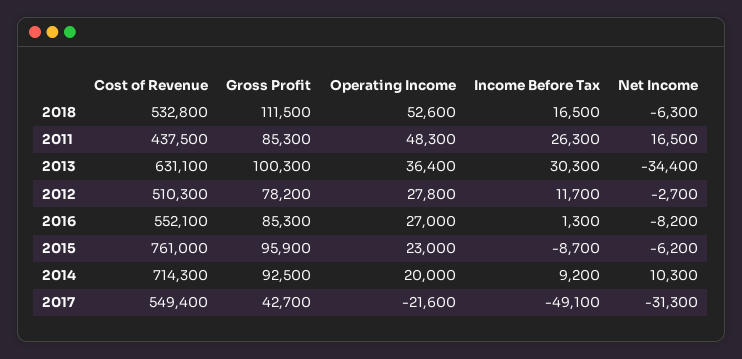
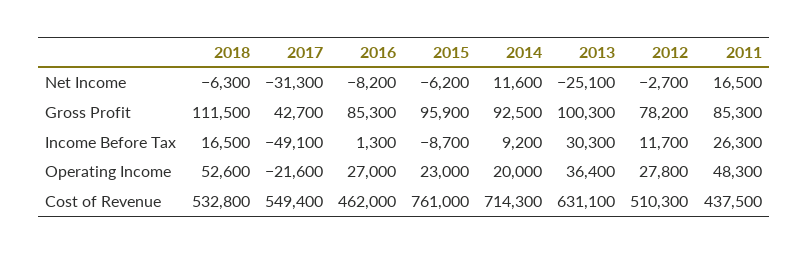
  {
    "Cost of Revenue": {
      "2018": 532800,
      "2011": 437500,
      "2013": 631100,
      "2012": 510300,
-     "2016": 552100,
+     "2016": 462000,
      "2015": 761000,
      "2014": 714300,
      "2017": 549400
    },
    "Gross Profit": {
      "2018": 111500,
      "2011": 85300,
      "2013": 100300,
      "2012": 78200,
      "2016": 85300,
      "2015": 95900,
      "2014": 92500,
      "2017": 42700
    },
    "Operating Income": {
      "2018": 52600,
      "2011": 48300,
      "2013": 36400,
      "2012": 27800,
      "2016": 27000,
      "2015": 23000,
      "2014": 20000,
      "2017": -21600
    },
    "Income Before Tax": {
      "2018": 16500,
      "2011": 26300,
      "2013": 30300,
      "2012": 11700,
      "2016": 1300,
      "2015": -8700,
      "2014": 9200,
      "2017": -49100
    },
    "Net Income": {
      "2018": -6300,
      "2011": 16500,
-     "2013": -34400,
+     "2013": -25100,
      "2012": -2700,
      "2016": -8200,
      "2015": -6200,
-     "2014": 10300,
+     "2014": 11600,
      "2017": -31300
    }
  }

